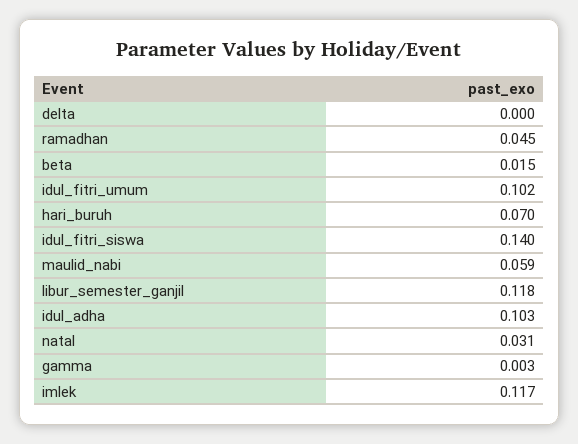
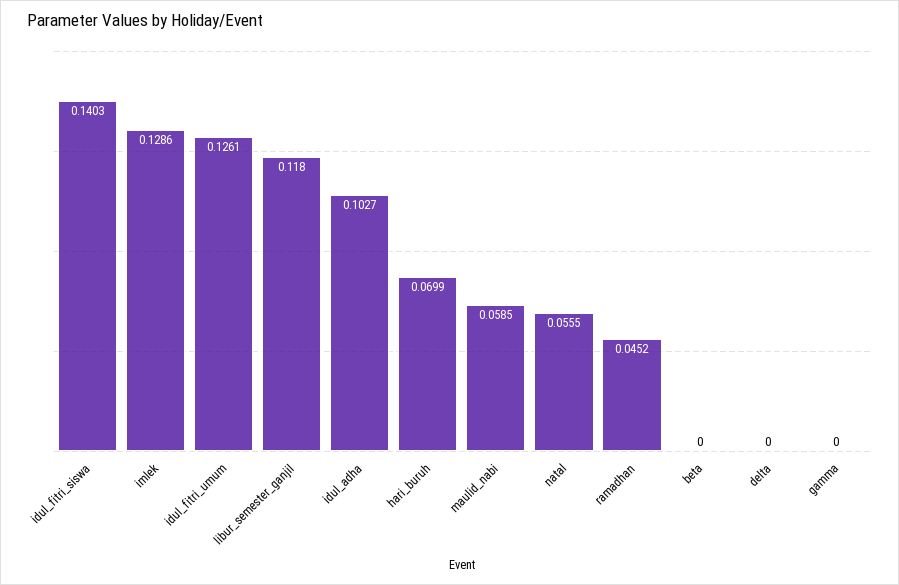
  {
    "delta": 0,
    "ramadhan": 0.0452,
-   "beta": 0.015,
+   "beta": 0,
-   "idul_fitri_umum": 0.102,
+   "idul_fitri_umum": 0.1261,
    "hari_buruh": 0.0699,
    "idul_fitri_siswa": 0.1403,
    "maulid_nabi": 0.0585,
    "libur_semester_ganjil": 0.118,
    "idul_adha": 0.1027,
-   "natal": 0.031,
+   "natal": 0.0555,
-   "gamma": 0.003,
+   "gamma": 0,
-   "imlek": 0.117
+   "imlek": 0.1286
  }

